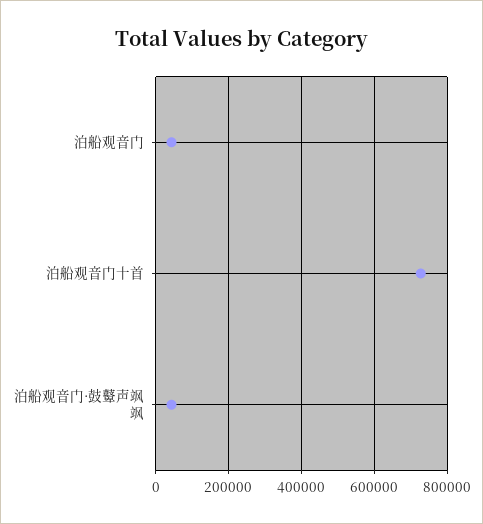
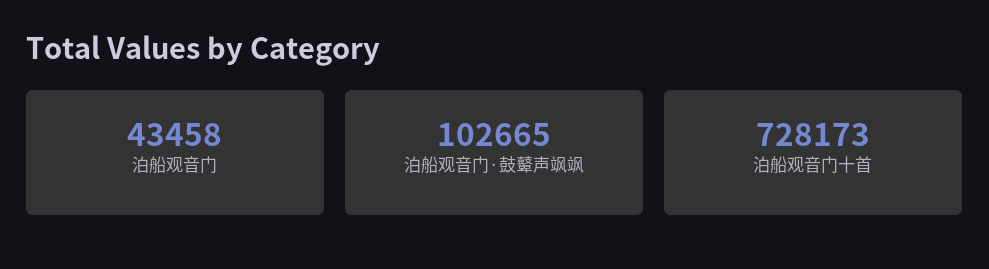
  {
    "泊船观音门": 43458,
    "泊船观音门十首": 728173,
-   "泊船观音门·鼓鼙声飒飒": 40000
+   "泊船观音门·鼓鼙声飒飒": 102665
  }

